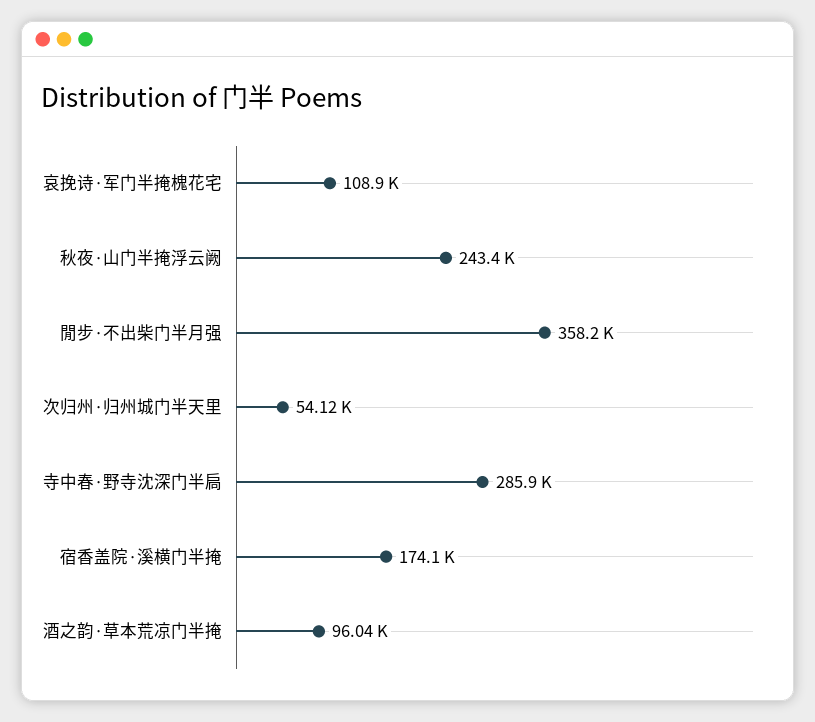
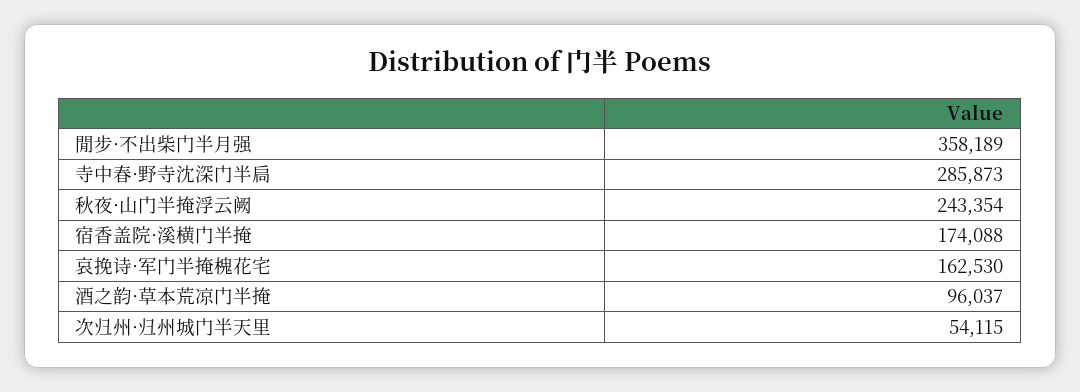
  {
-   "哀挽诗·军门半掩槐花宅": 108900,
+   "哀挽诗·军门半掩槐花宅": 162530,
    "秋夜·山门半掩浮云阙": 243354,
    "閒步·不出柴门半月强": 358189,
    "次归州·归州城门半天里": 54115,
    "寺中春·野寺沈深门半扃": 285873,
    "宿香盖院·溪横门半掩": 174088,
    "酒之韵·草本荒凉门半掩": 96037
  }

